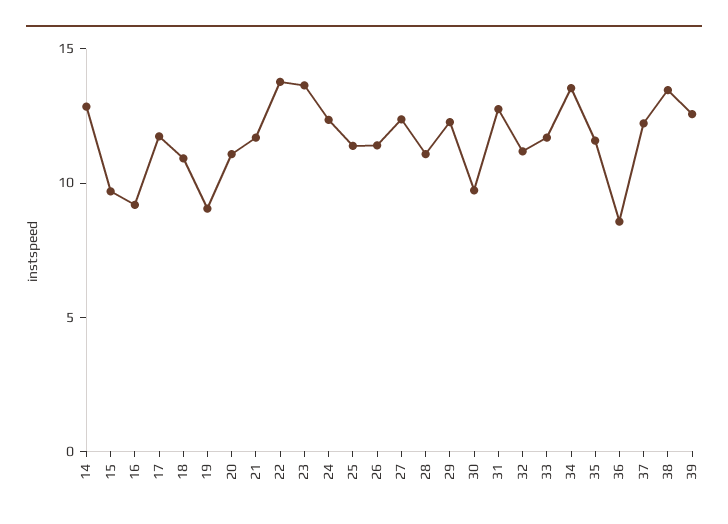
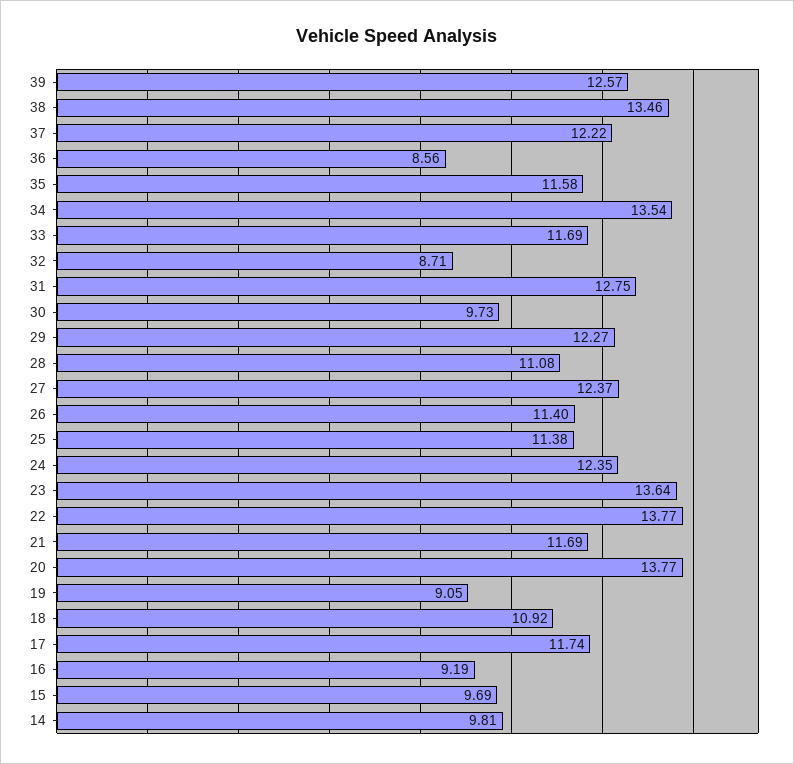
  {
-   "14": 13,
+   "14": 9.81,
    "15": 9.69,
    "16": 9.19,
    "17": 11.74,
    "18": 10.92,
    "19": 9.05,
-   "20": 11,
+   "20": 13.77,
    "21": 11.69,
    "22": 13.77,
    "23": 13.64,
    "24": 12.35,
    "25": 11.38,
    "26": 11.4,
    "27": 12.37,
    "28": 11.08,
    "29": 12.27,
    "30": 9.73,
    "31": 12.75,
-   "32": 11,
+   "32": 8.71,
    "33": 11.69,
    "34": 13.54,
    "35": 11.58,
    "36": 8.56,
    "37": 12.22,
    "38": 13.46,
    "39": 12.57
  }

